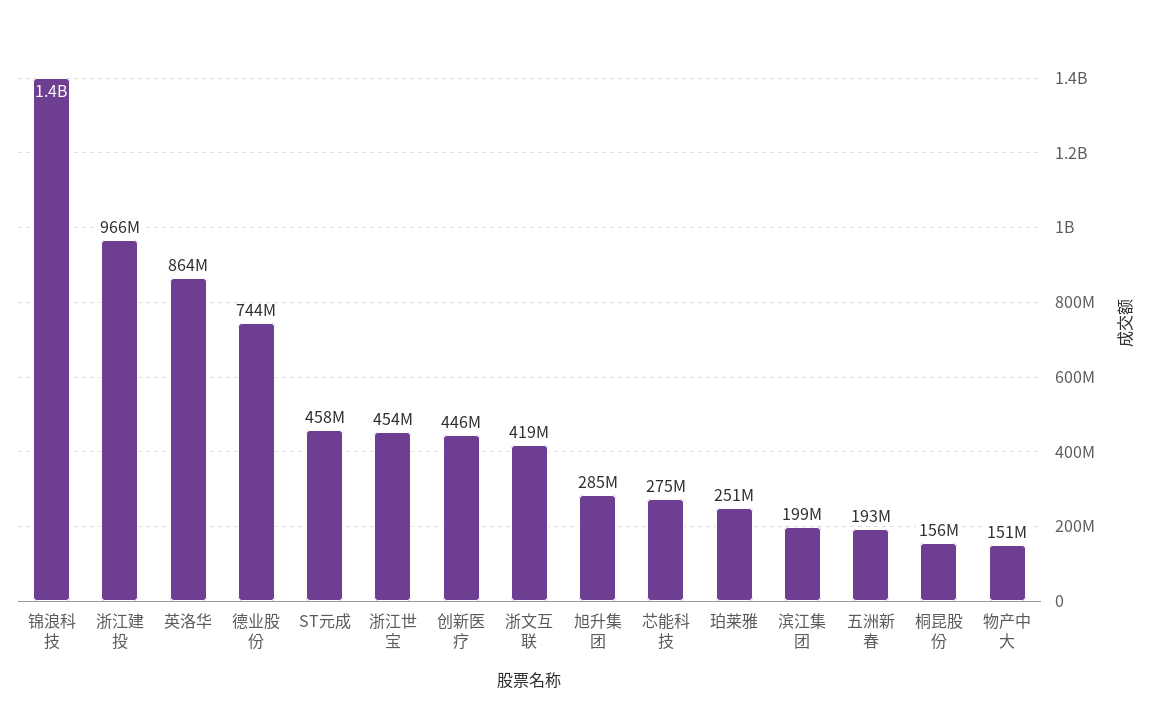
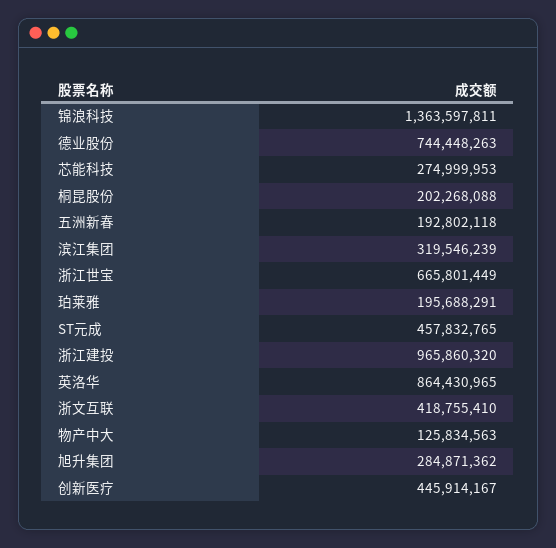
  {
    "锦浪科技": 1363597811,
    "浙江建投": 965860320,
    "英洛华": 864430965,
    "德业股份": 744448263,
    "ST元成": 457832765,
-   "浙江世宝": 454000000,
+   "浙江世宝": 665801449,
    "创新医疗": 445914167,
    "浙文互联": 418755410,
    "旭升集团": 284871362,
    "芯能科技": 274999953,
-   "珀莱雅": 251000000,
+   "珀莱雅": 195688291,
-   "滨江集团": 199000000,
+   "滨江集团": 319546239,
    "五洲新春": 192802118,
-   "桐昆股份": 156000000,
+   "桐昆股份": 202268088,
-   "物产中大": 151000000
+   "物产中大": 125834563
  }

